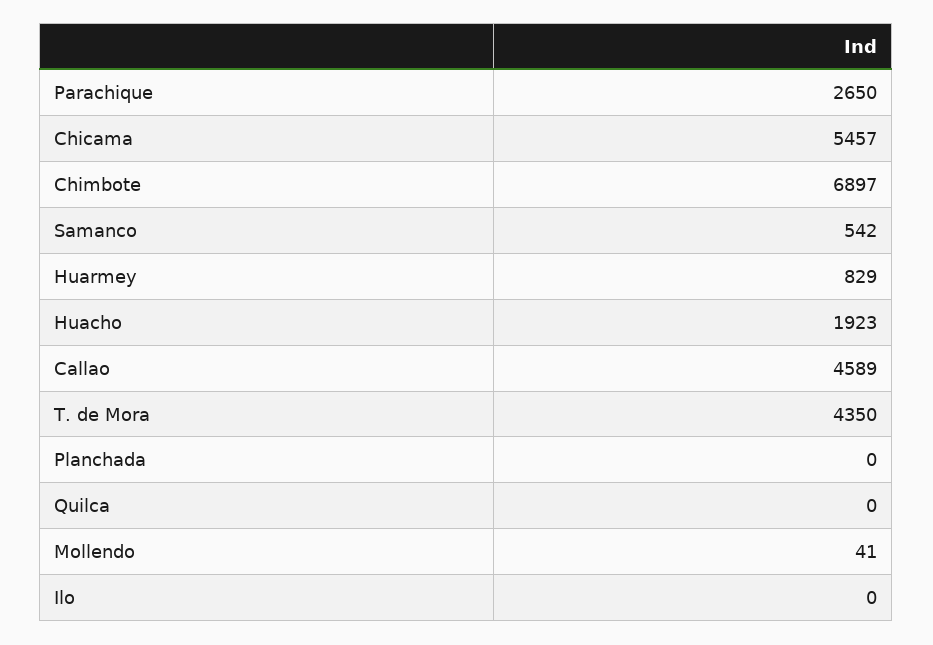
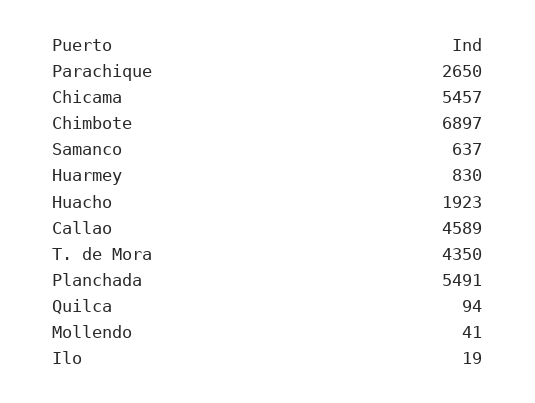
  {
    "Parachique": 2650,
    "Chicama": 5457,
    "Chimbote": 6897,
-   "Samanco": 542,
+   "Samanco": 637,
-   "Huarmey": 829,
+   "Huarmey": 830,
    "Huacho": 1923,
    "Callao": 4589,
    "T. de Mora": 4350,
-   "Planchada": 0,
+   "Planchada": 5491,
-   "Quilca": 0,
+   "Quilca": 94,
    "Mollendo": 41,
-   "Ilo": 0
+   "Ilo": 19
  }

